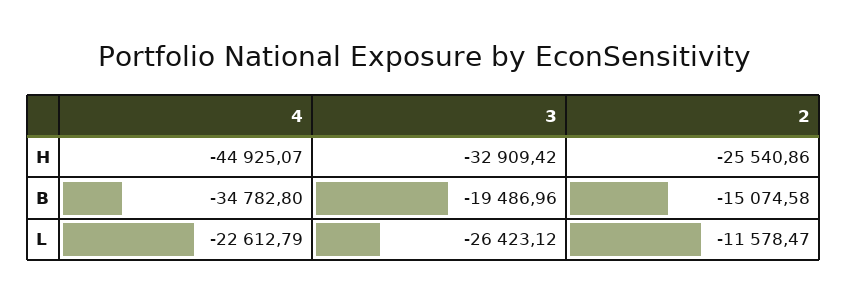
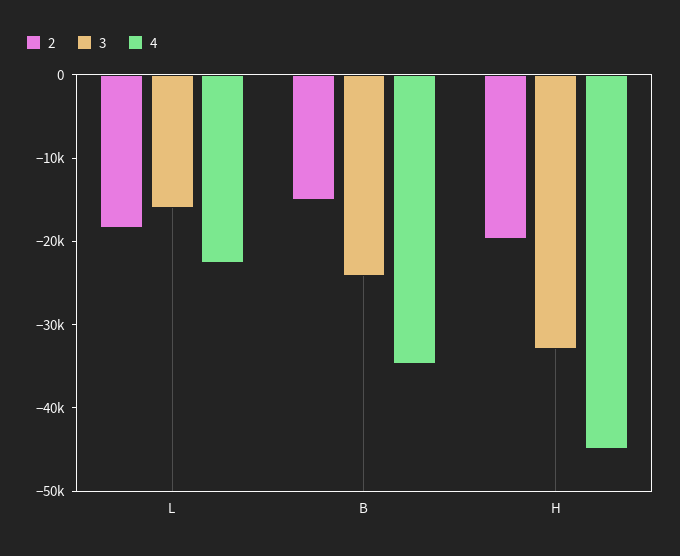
  {
    "4": {
      "H": -44925.07,
      "B": -34782.8,
      "L": -22612.79
    },
    "3": {
      "H": -32909.42,
-     "B": -19486.96,
+     "B": -24000,
-     "L": -26423.12
+     "L": -16000
    },
    "2": {
-     "H": -25540.86,
+     "H": -20000,
      "B": -15074.58,
-     "L": -11578.47
+     "L": -18000
    }
  }

